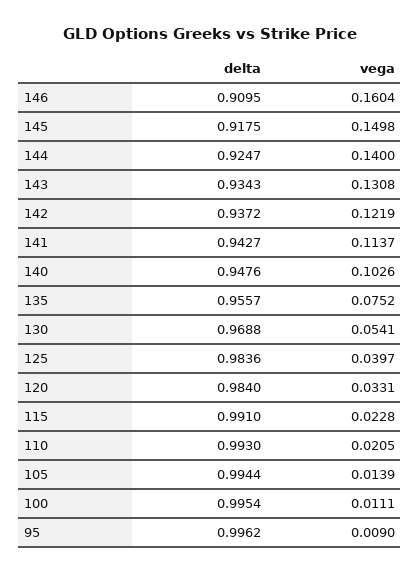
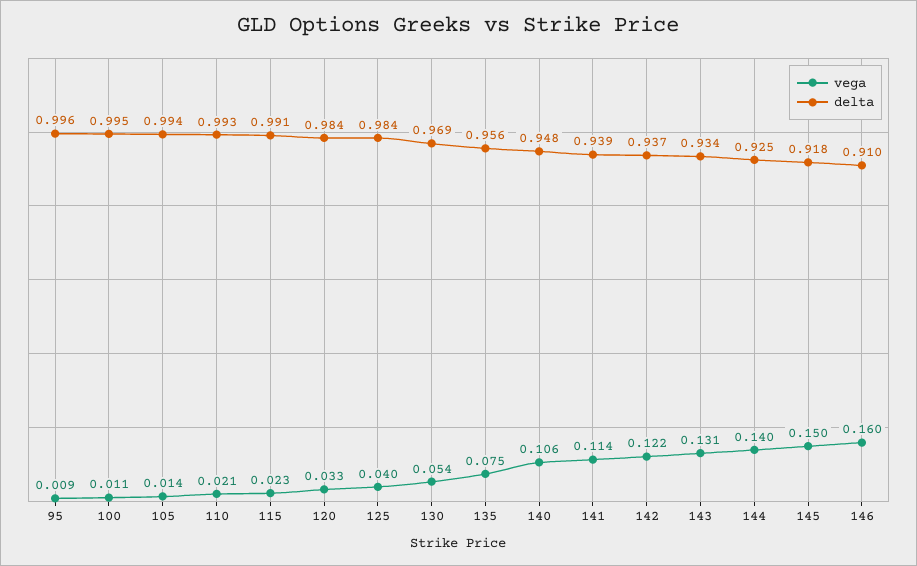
  {
    "delta": {
      "146": 0.9095,
      "145": 0.9175,
      "144": 0.9247,
      "143": 0.9343,
      "142": 0.9372,
-     "141": 0.9427,
+     "141": 0.939,
      "140": 0.9476,
      "135": 0.9557,
      "130": 0.9688,
      "125": 0.9836,
      "120": 0.984,
      "115": 0.991,
      "110": 0.993,
      "105": 0.9944,
      "100": 0.9954,
      "95": 0.9962
    },
    "vega": {
      "146": 0.1604,
      "145": 0.1498,
      "144": 0.14,
      "143": 0.1308,
      "142": 0.1219,
      "141": 0.1137,
-     "140": 0.1026,
+     "140": 0.106,
      "135": 0.0752,
      "130": 0.0541,
      "125": 0.0397,
      "120": 0.0331,
      "115": 0.0228,
      "110": 0.0205,
      "105": 0.0139,
      "100": 0.0111,
      "95": 0.009
    }
  }

